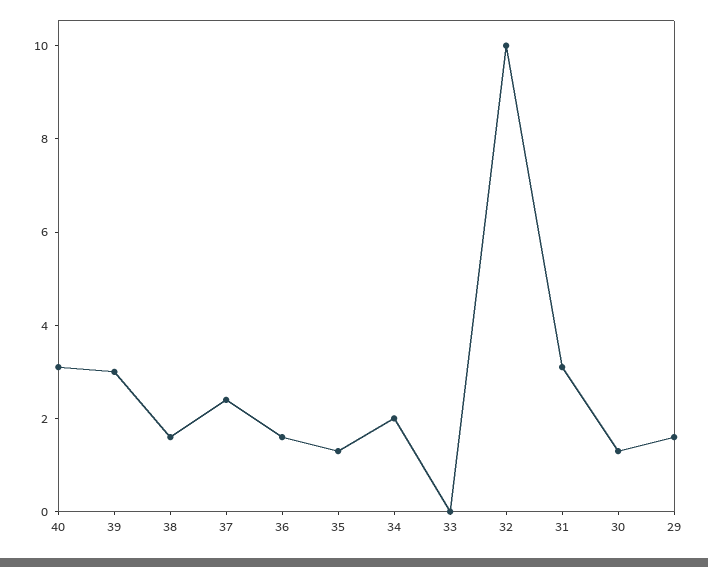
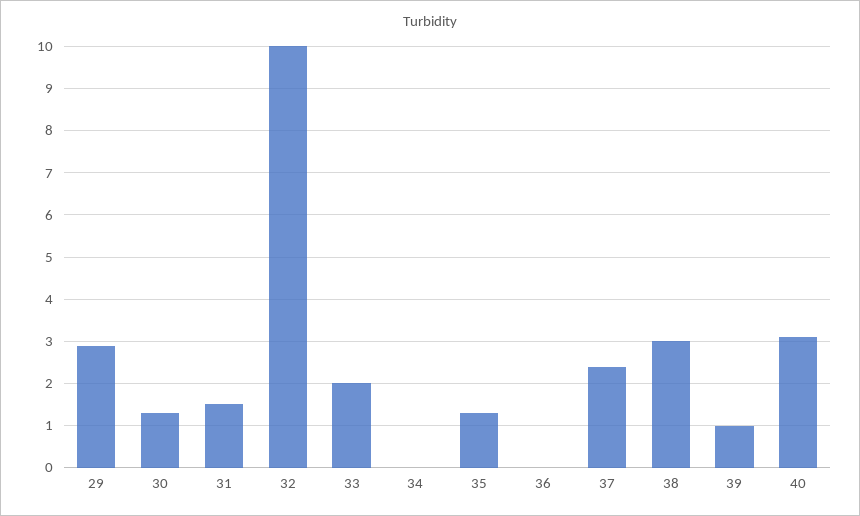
  {
    "40": 3,
-   "39": 3,
+   "39": 1,
-   "38": 1.5,
+   "38": 3,
    "37": 2.5,
-   "36": 1.5,
+   "36": 0,
    "35": 1.5,
-   "34": 2,
+   "34": 0,
-   "33": 0,
+   "33": 2,
    "32": 10,
-   "31": 3,
+   "31": 1.5,
    "30": 1.5,
-   "29": 1.5
+   "29": 3
  }

